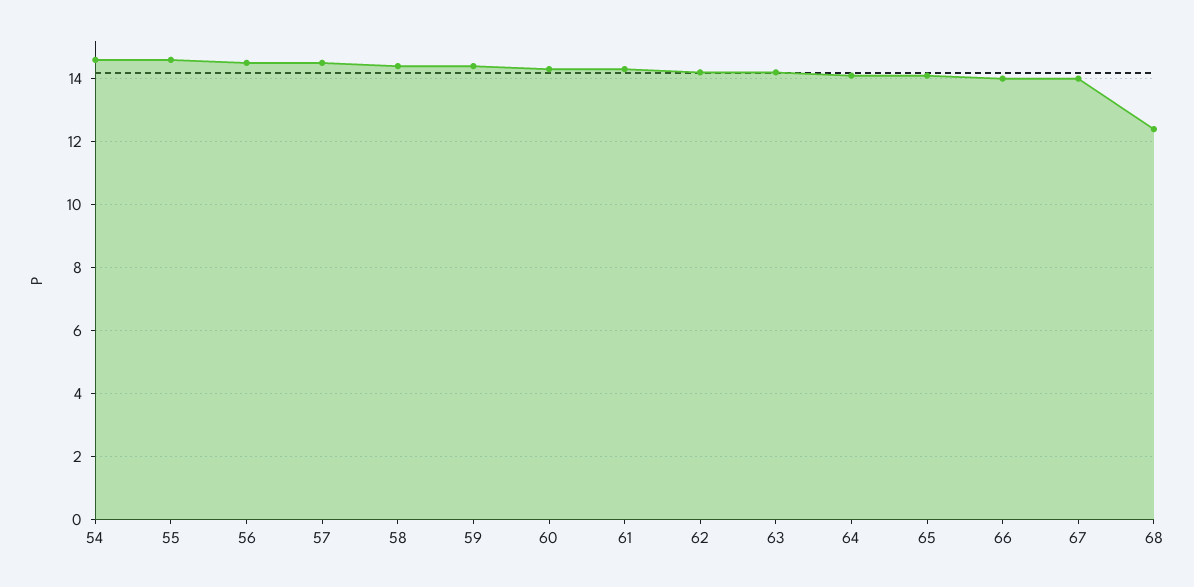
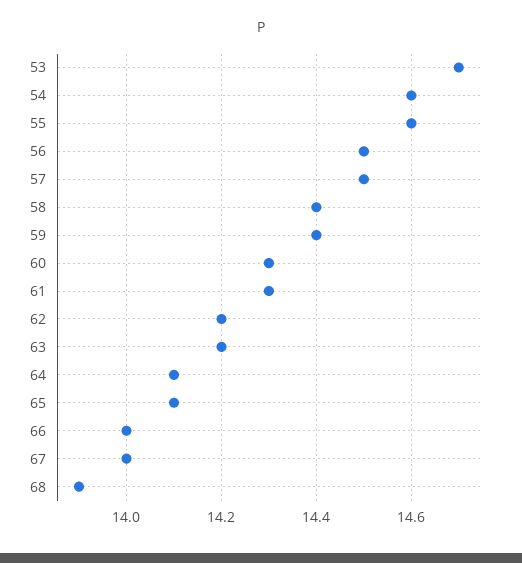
  {
    "54": 14.6,
    "55": 14.6,
    "56": 14.5,
    "57": 14.5,
    "58": 14.4,
    "59": 14.4,
    "60": 14.3,
    "61": 14.3,
    "62": 14.2,
    "63": 14.2,
    "64": 14.1,
    "65": 14.1,
    "66": 14,
    "67": 14,
-   "68": 12.5
+   "68": 13.9,
+   "53": 14.7
  }

